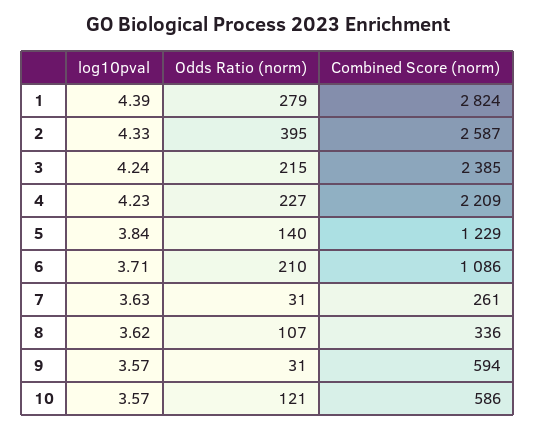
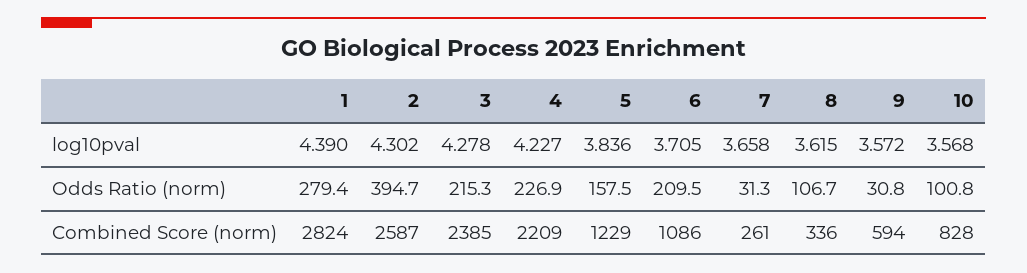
  {
    "log10pval": {
      "1": 4.39,
-     "2": 4.33,
+     "2": 4.302,
-     "3": 4.24,
+     "3": 4.278,
      "4": 4.227,
      "5": 3.836,
      "6": 3.705,
-     "7": 3.63,
+     "7": 3.658,
      "8": 3.615,
      "9": 3.572,
      "10": 3.568
    },
    "Odds Ratio (norm)": {
      "1": 279.4,
      "2": 394.7,
      "3": 215.3,
      "4": 226.9,
-     "5": 140,
+     "5": 157.5,
      "6": 209.5,
      "7": 31.3,
      "8": 106.7,
      "9": 30.8,
-     "10": 121
+     "10": 100.8
    },
    "Combined Score (norm)": {
      "1": 2824,
      "2": 2587,
      "3": 2385,
      "4": 2209,
      "5": 1229,
      "6": 1086,
      "7": 261,
      "8": 336,
      "9": 594,
-     "10": 586
+     "10": 828
    }
  }

